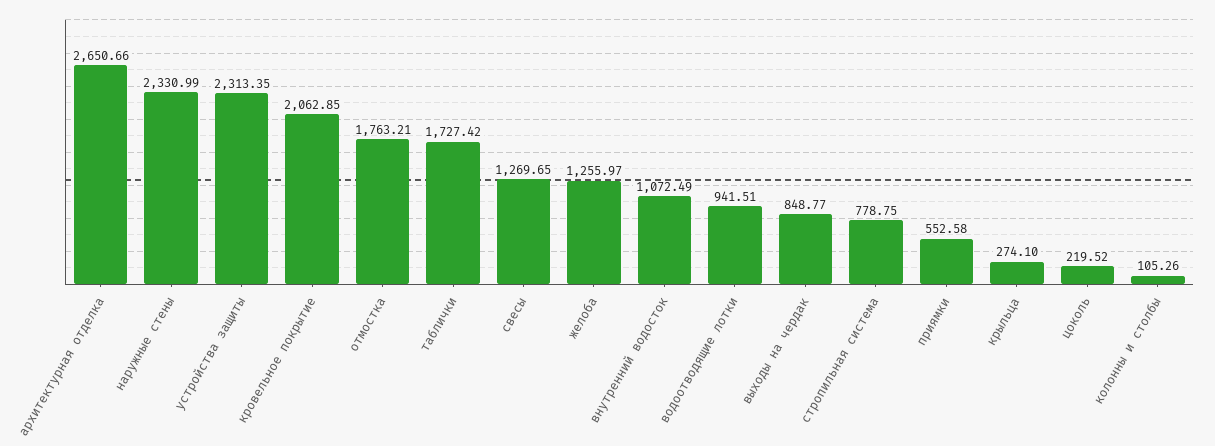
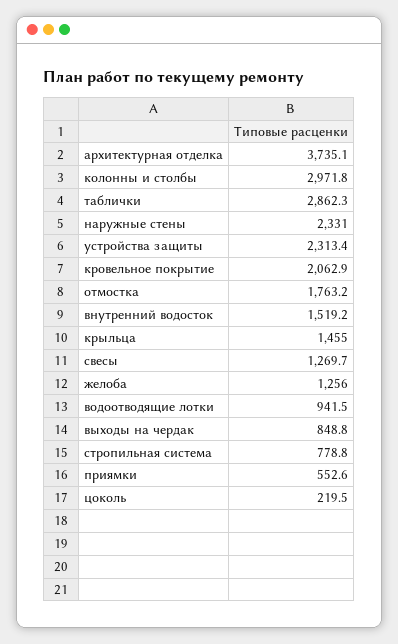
  {
-   "архитектурная отделка": 2650.66,
+   "архитектурная отделка": 3735.1,
    "наружные стены": 2330.99,
    "устройства защиты": 2313.35,
    "кровельное покрытие": 2062.85,
    "отмостка": 1763.21,
-   "таблички": 1727.42,
+   "таблички": 2862.3,
    "свесы": 1269.65,
    "желоба": 1255.97,
-   "внутренний водосток": 1072.49,
+   "внутренний водосток": 1519.2,
    "водоотводящие лотки": 941.51,
    "выходы на чердак": 848.77,
    "стропильная система": 778.75,
    "приямки": 552.58,
-   "крыльца": 274.1,
+   "крыльца": 1455,
    "цоколь": 219.52,
-   "колонны и столбы": 105.26
+   "колонны и столбы": 2971.8
  }

